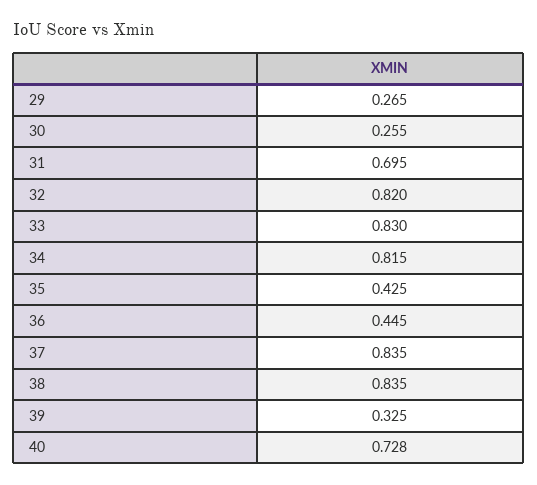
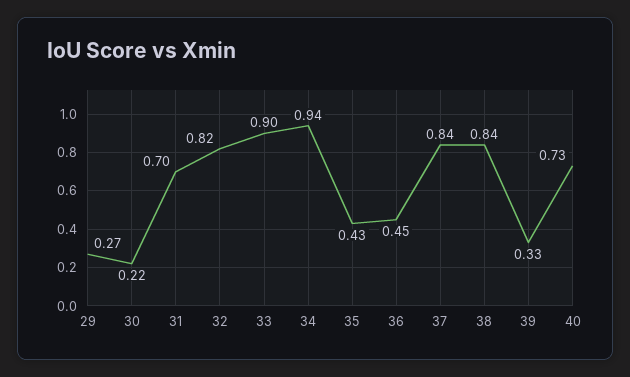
  {
    "29": 0.265,
-   "30": 0.255,
+   "30": 0.22,
    "31": 0.695,
    "32": 0.82,
-   "33": 0.83,
+   "33": 0.9,
-   "34": 0.815,
+   "34": 0.94,
    "35": 0.425,
    "36": 0.445,
    "37": 0.835,
    "38": 0.835,
    "39": 0.325,
    "40": 0.728
  }

